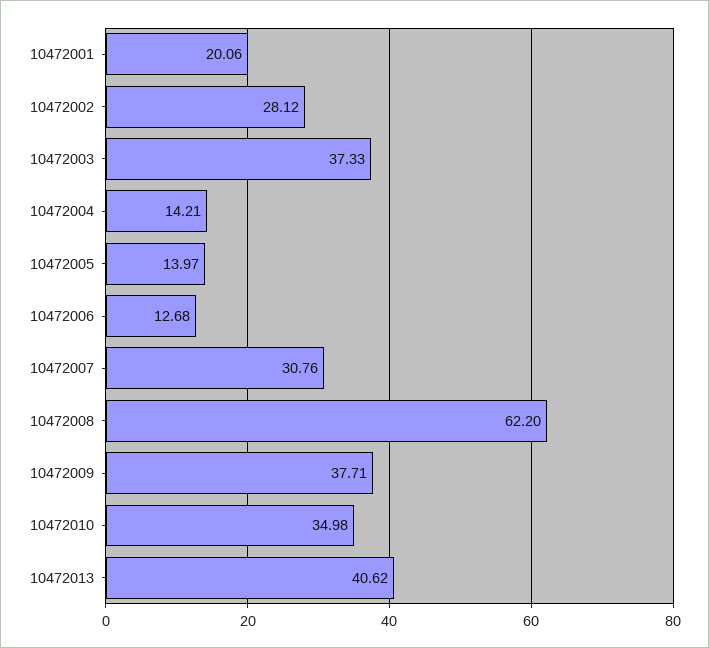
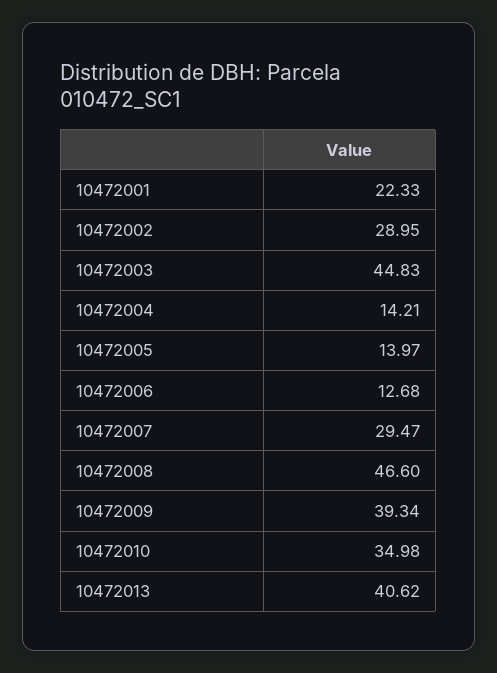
  {
-   "10472001": 20.06,
+   "10472001": 22.33,
-   "10472002": 28.12,
+   "10472002": 28.95,
-   "10472003": 37.33,
+   "10472003": 44.83,
    "10472004": 14.21,
    "10472005": 13.97,
    "10472006": 12.68,
-   "10472007": 30.76,
+   "10472007": 29.47,
-   "10472008": 62.2,
+   "10472008": 46.6,
-   "10472009": 37.71,
+   "10472009": 39.34,
    "10472010": 34.98,
    "10472013": 40.62
  }

